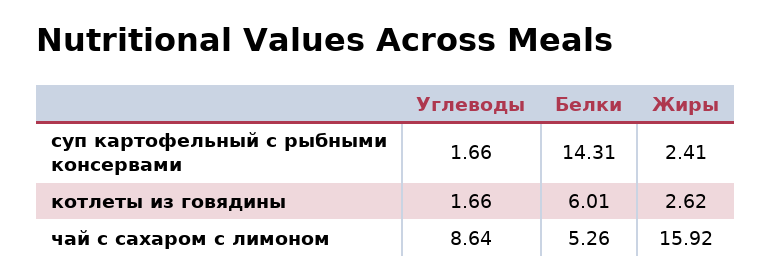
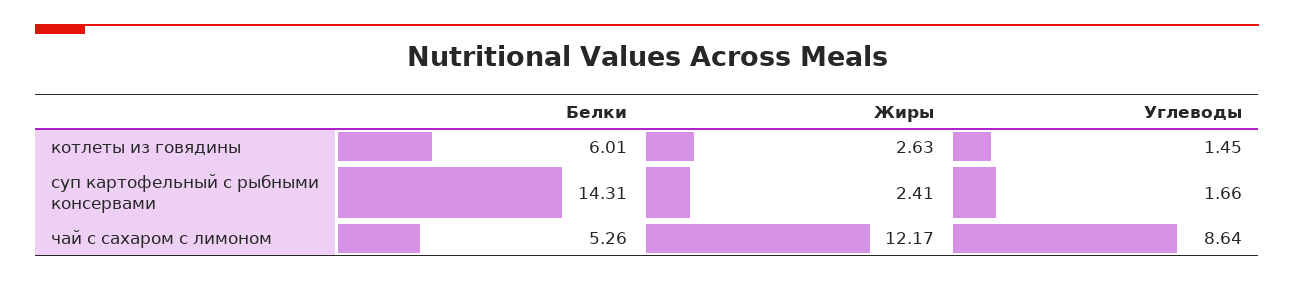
  {
    "Углеводы": {
      "суп картофельный с рыбными консервами": 1.66,
-     "котлеты из говядины": 1.66,
+     "котлеты из говядины": 1.45,
      "чай с сахаром с лимоном": 8.64
    },
    "Белки": {
      "суп картофельный с рыбными консервами": 14.31,
      "котлеты из говядины": 6.01,
      "чай с сахаром с лимоном": 5.26
    },
    "Жиры": {
      "суп картофельный с рыбными консервами": 2.41,
-     "котлеты из говядины": 2.62,
+     "котлеты из говядины": 2.63,
-     "чай с сахаром с лимоном": 15.92
+     "чай с сахаром с лимоном": 12.17
    }
  }

